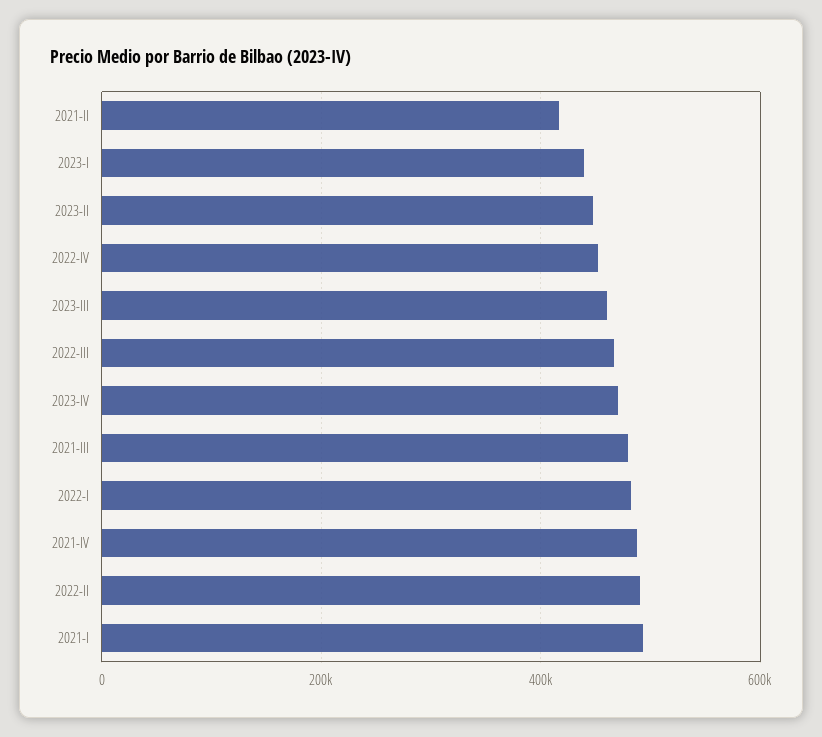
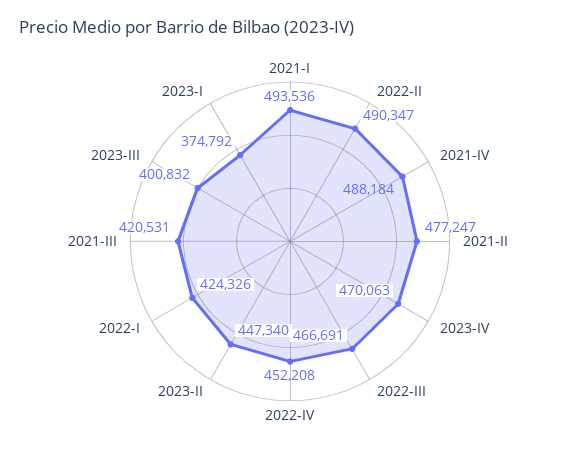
  {
-   "2021-II": 420000,
+   "2021-II": 477247,
-   "2023-I": 440000,
+   "2023-I": 374792,
    "2023-II": 447340,
    "2022-IV": 452208,
-   "2023-III": 460000,
+   "2023-III": 400832,
    "2022-III": 466691,
    "2023-IV": 470063,
-   "2021-III": 480000,
+   "2021-III": 420531,
-   "2022-I": 480000,
+   "2022-I": 424326,
    "2021-IV": 488184,
    "2022-II": 490347,
    "2021-I": 493536
  }

